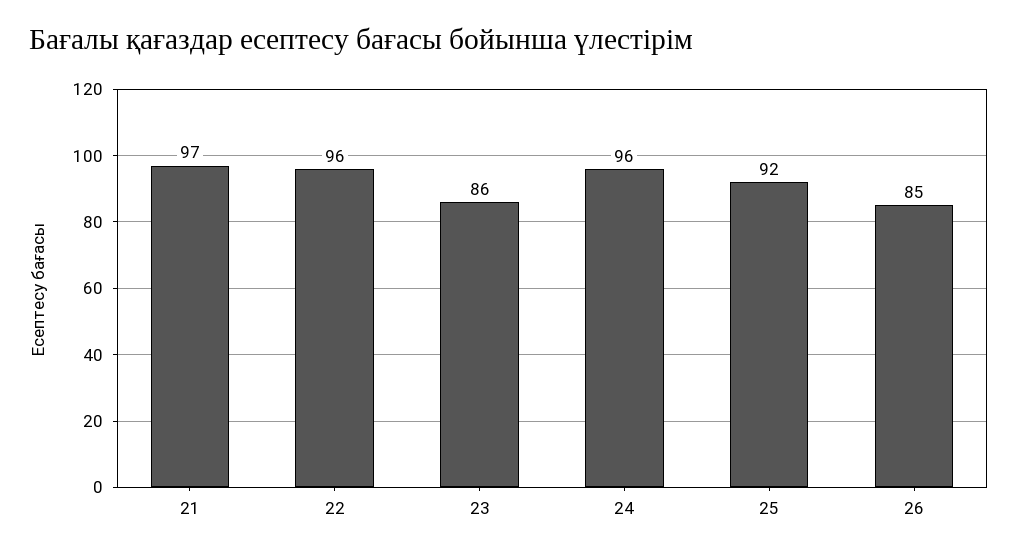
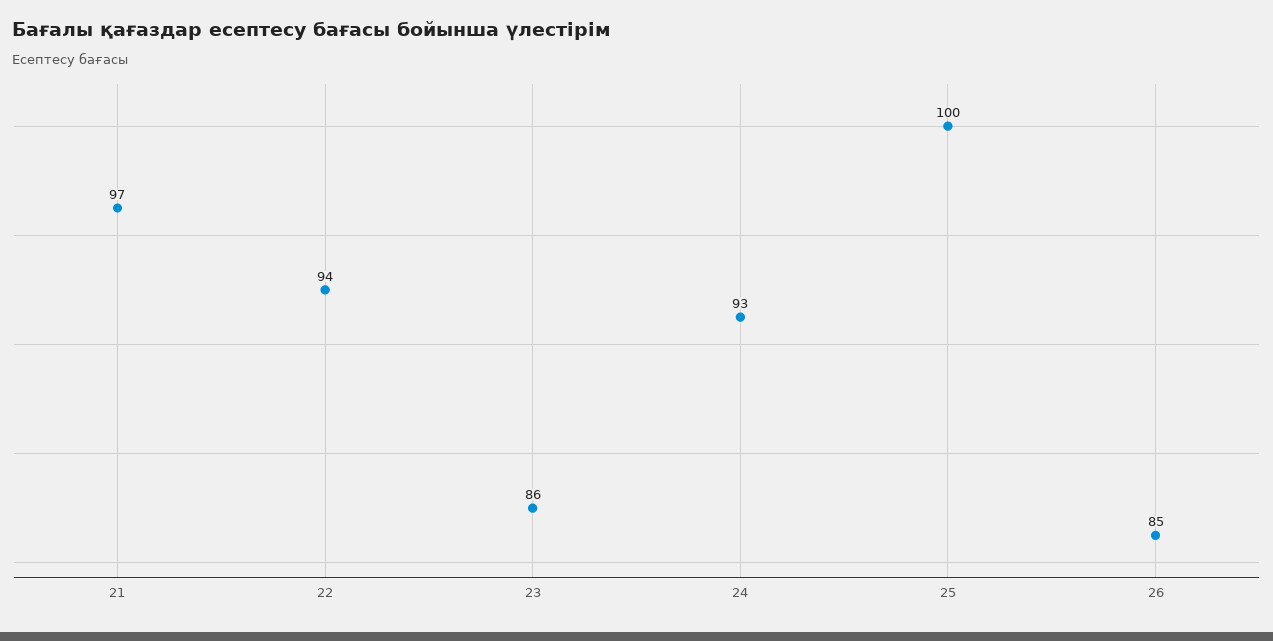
  {
    "21": 97,
-   "22": 96,
+   "22": 94,
    "23": 86,
-   "24": 96,
+   "24": 93,
-   "25": 92,
+   "25": 100,
    "26": 85
  }

